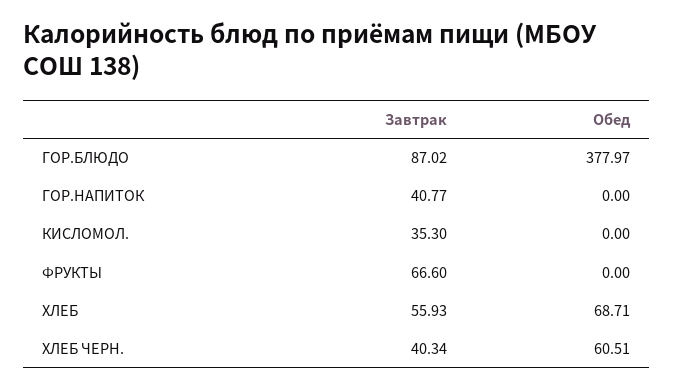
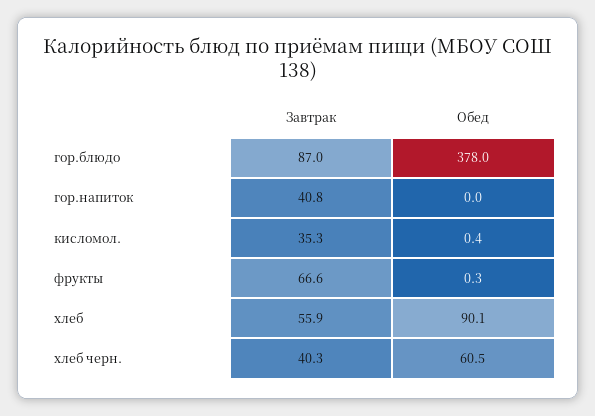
  {
    "Завтрак": {
      "ГОР.БЛЮДО": 87.02,
      "ГОР.НАПИТОК": 40.77,
      "КИСЛОМОЛ.": 35.3,
      "ФРУКТЫ": 66.6,
      "ХЛЕБ": 55.93,
      "ХЛЕБ ЧЕРН.": 40.34
    },
    "Обед": {
      "ГОР.БЛЮДО": 377.97,
      "ГОР.НАПИТОК": 0,
-     "КИСЛОМОЛ.": 0,
+     "КИСЛОМОЛ.": 0.4,
-     "ФРУКТЫ": 0,
+     "ФРУКТЫ": 0.3,
-     "ХЛЕБ": 68.71,
+     "ХЛЕБ": 90.1,
      "ХЛЕБ ЧЕРН.": 60.51
    }
  }

